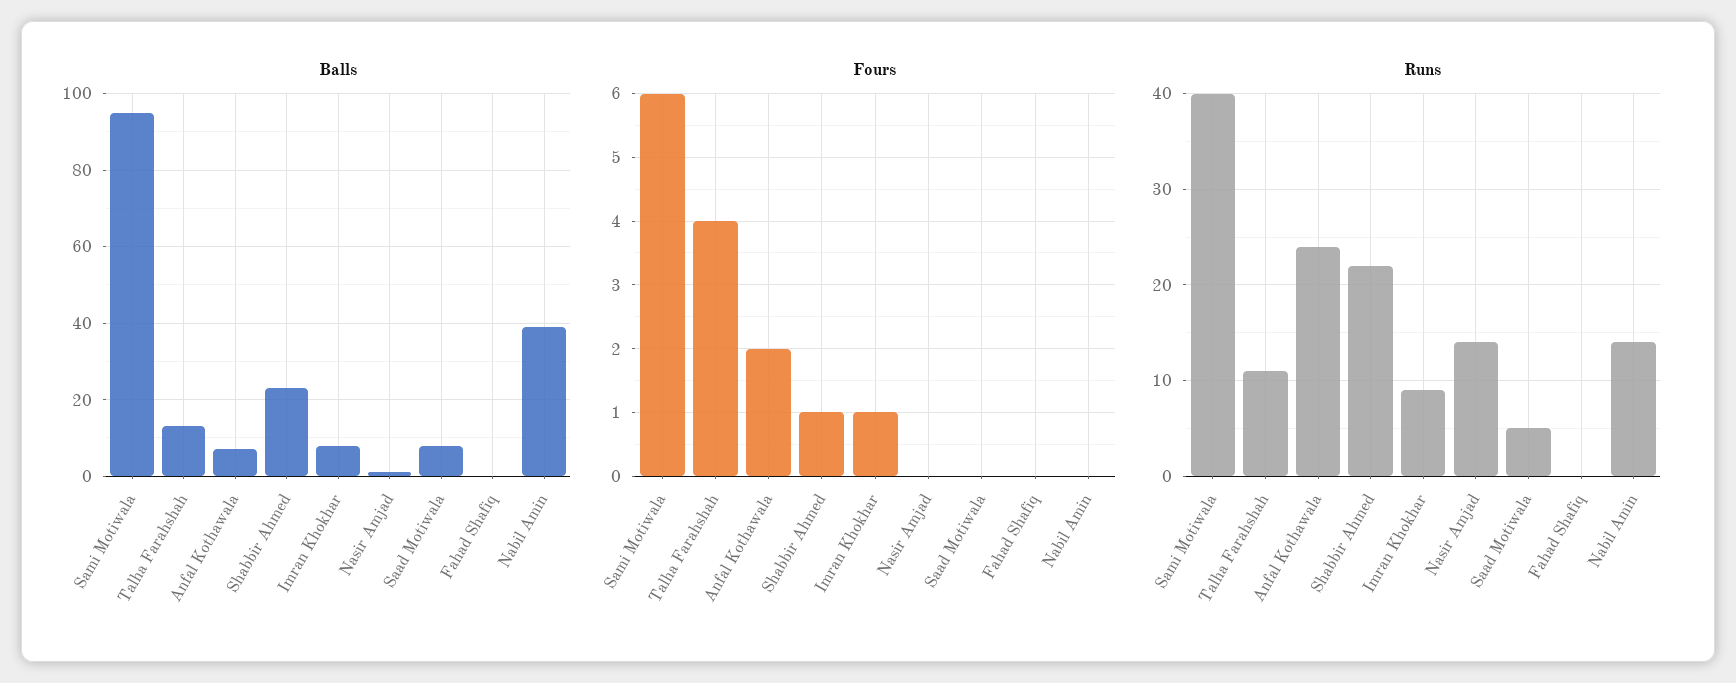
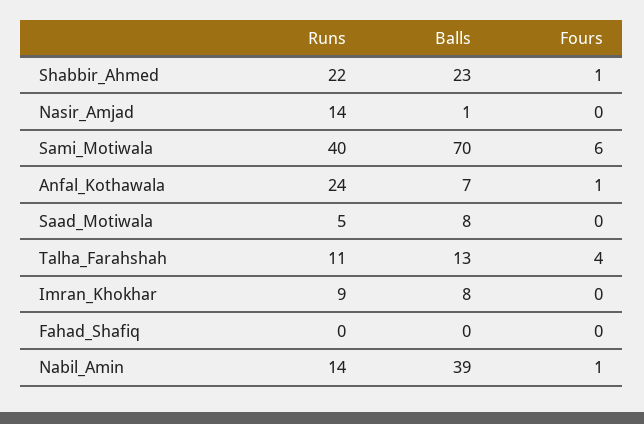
  {
    "Balls": {
-     "Sami Motiwala": 95,
+     "Sami Motiwala": 70,
      "Talha Farahshah": 13,
      "Anfal Kothawala": 7,
      "Shabbir Ahmed": 23,
      "Imran Khokhar": 8,
      "Nasir Amjad": 1,
      "Saad Motiwala": 8,
      "Fahad Shafiq": 0,
      "Nabil Amin": 39
    },
    "Fours": {
      "Sami Motiwala": 6,
      "Talha Farahshah": 4,
-     "Anfal Kothawala": 2,
+     "Anfal Kothawala": 1,
      "Shabbir Ahmed": 1,
-     "Imran Khokhar": 1,
+     "Imran Khokhar": 0,
      "Nasir Amjad": 0,
      "Saad Motiwala": 0,
      "Fahad Shafiq": 0,
-     "Nabil Amin": 0
+     "Nabil Amin": 1
    },
    "Runs": {
      "Sami Motiwala": 40,
      "Talha Farahshah": 11,
      "Anfal Kothawala": 24,
      "Shabbir Ahmed": 22,
      "Imran Khokhar": 9,
      "Nasir Amjad": 14,
      "Saad Motiwala": 5,
      "Fahad Shafiq": 0,
      "Nabil Amin": 14
    }
  }

